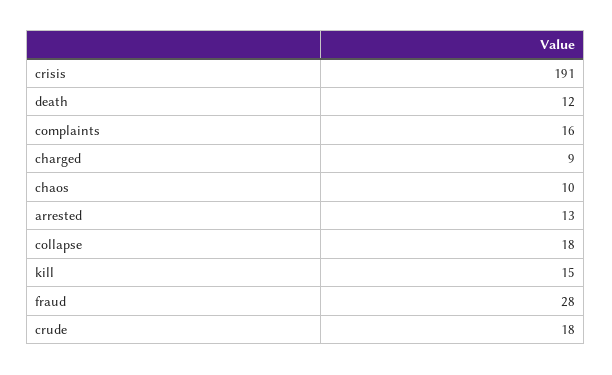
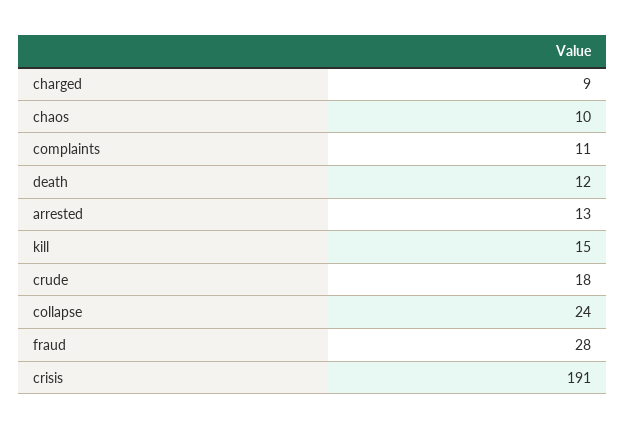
  {
    "crisis": 191,
    "death": 12,
-   "complaints": 16,
+   "complaints": 11,
    "charged": 9,
    "chaos": 10,
    "arrested": 13,
-   "collapse": 18,
+   "collapse": 24,
    "kill": 15,
    "fraud": 28,
    "crude": 18
  }

